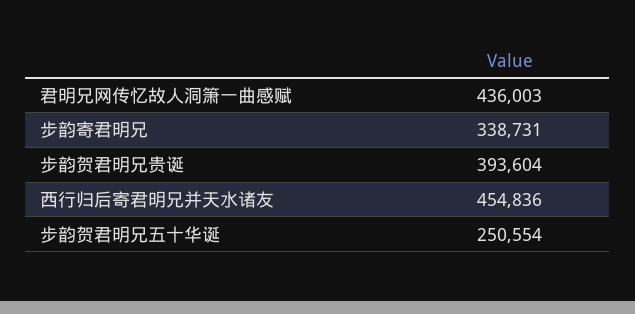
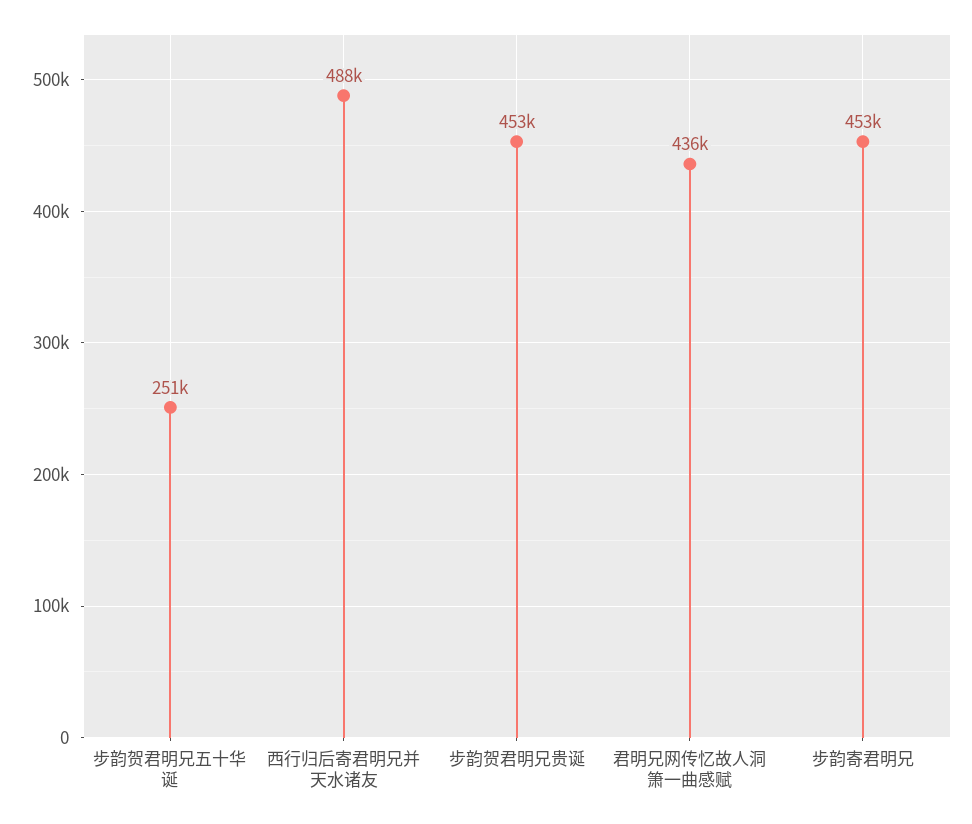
  {
    "君明兄网传忆故人洞箫一曲感赋": 436003,
-   "步韵寄君明兄": 338731,
+   "步韵寄君明兄": 453000,
-   "步韵贺君明兄贵诞": 393604,
+   "步韵贺君明兄贵诞": 453000,
-   "西行归后寄君明兄并天水诸友": 454836,
+   "西行归后寄君明兄并天水诸友": 488000,
    "步韵贺君明兄五十华诞": 250554
  }

